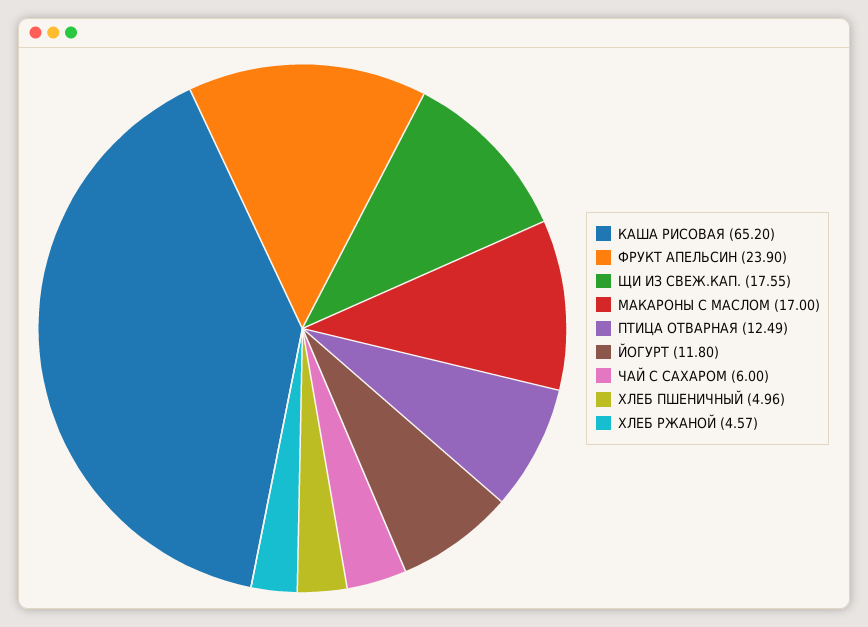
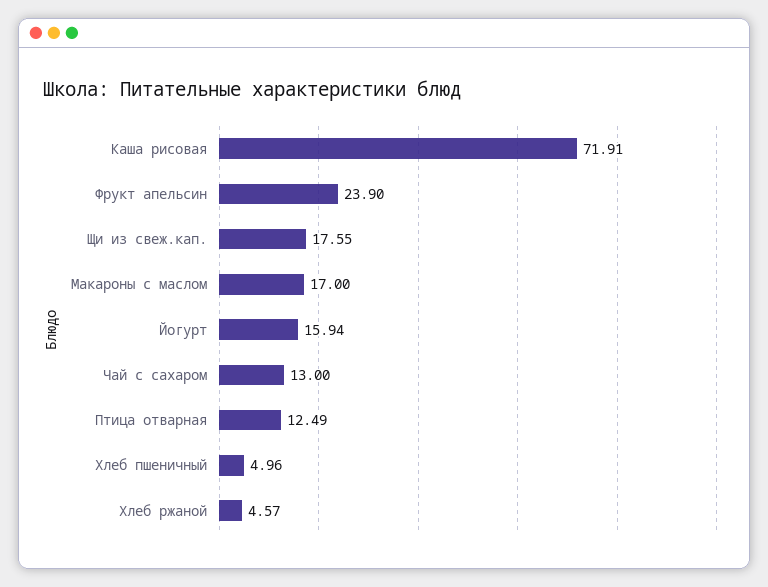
  {
-   "КАША РИСОВАЯ": 65.2,
+   "КАША РИСОВАЯ": 71.91,
    "ФРУКТ АПЕЛЬСИН": 23.9,
    "ЩИ ИЗ СВЕЖ.КАП.": 17.55,
    "МАКАРОНЫ С МАСЛОМ": 17,
    "ПТИЦА ОТВАРНАЯ": 12.49,
-   "ЙОГУРТ": 11.8,
+   "ЙОГУРТ": 15.94,
-   "ЧАЙ С САХАРОМ": 6,
+   "ЧАЙ С САХАРОМ": 13,
    "ХЛЕБ ПШЕНИЧНЫЙ": 4.96,
    "ХЛЕБ РЖАНОЙ": 4.57
  }

